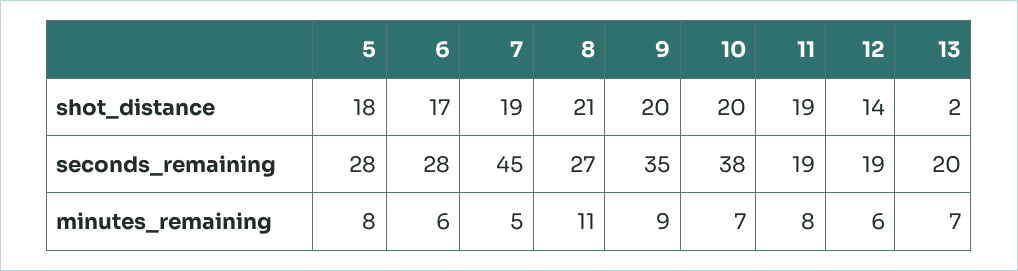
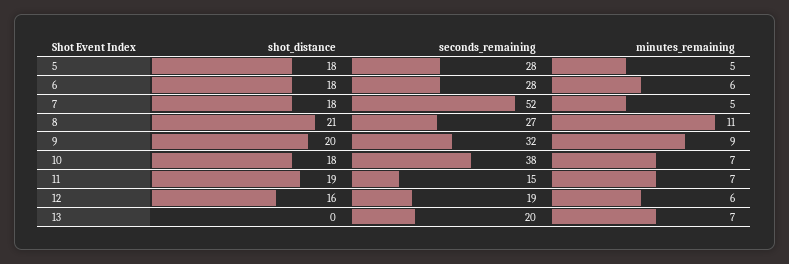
  {
    "5": {
      "shot_distance": 18,
      "seconds_remaining": 28,
-     "minutes_remaining": 8
+     "minutes_remaining": 5
    },
    "6": {
-     "shot_distance": 17,
+     "shot_distance": 18,
      "seconds_remaining": 28,
      "minutes_remaining": 6
    },
    "7": {
-     "shot_distance": 19,
+     "shot_distance": 18,
-     "seconds_remaining": 45,
+     "seconds_remaining": 52,
      "minutes_remaining": 5
    },
    "8": {
      "shot_distance": 21,
      "seconds_remaining": 27,
      "minutes_remaining": 11
    },
    "9": {
      "shot_distance": 20,
-     "seconds_remaining": 35,
+     "seconds_remaining": 32,
      "minutes_remaining": 9
    },
    "10": {
-     "shot_distance": 20,
+     "shot_distance": 18,
      "seconds_remaining": 38,
      "minutes_remaining": 7
    },
    "11": {
      "shot_distance": 19,
-     "seconds_remaining": 19,
+     "seconds_remaining": 15,
-     "minutes_remaining": 8
+     "minutes_remaining": 7
    },
    "12": {
-     "shot_distance": 14,
+     "shot_distance": 16,
      "seconds_remaining": 19,
      "minutes_remaining": 6
    },
    "13": {
-     "shot_distance": 2,
+     "shot_distance": 0,
      "seconds_remaining": 20,
      "minutes_remaining": 7
    }
  }

